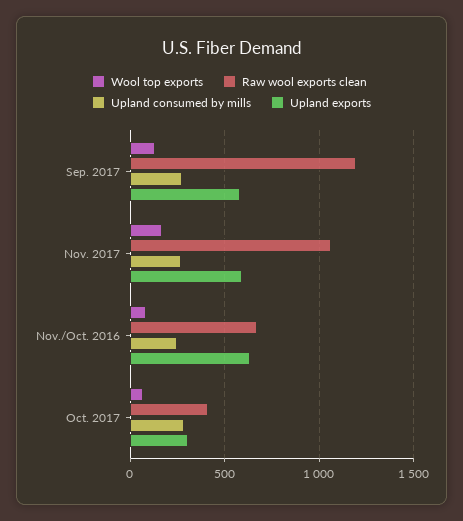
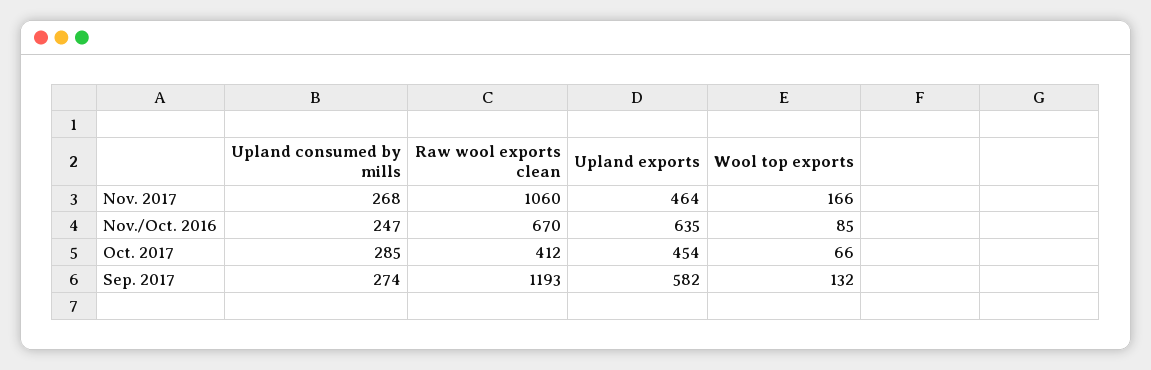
  {
    "Wool top exports": {
      "Sep. 2017": 132,
      "Nov. 2017": 166,
      "Nov./Oct. 2016": 85,
      "Oct. 2017": 66
    },
    "Raw wool exports clean": {
      "Sep. 2017": 1193,
      "Nov. 2017": 1060,
      "Nov./Oct. 2016": 670,
      "Oct. 2017": 412
    },
    "Upland consumed by mills": {
      "Sep. 2017": 274,
      "Nov. 2017": 268,
      "Nov./Oct. 2016": 247,
      "Oct. 2017": 285
    },
    "Upland exports": {
      "Sep. 2017": 582,
-     "Nov. 2017": 600,
+     "Nov. 2017": 464,
      "Nov./Oct. 2016": 635,
-     "Oct. 2017": 300
+     "Oct. 2017": 454
    }
  }

